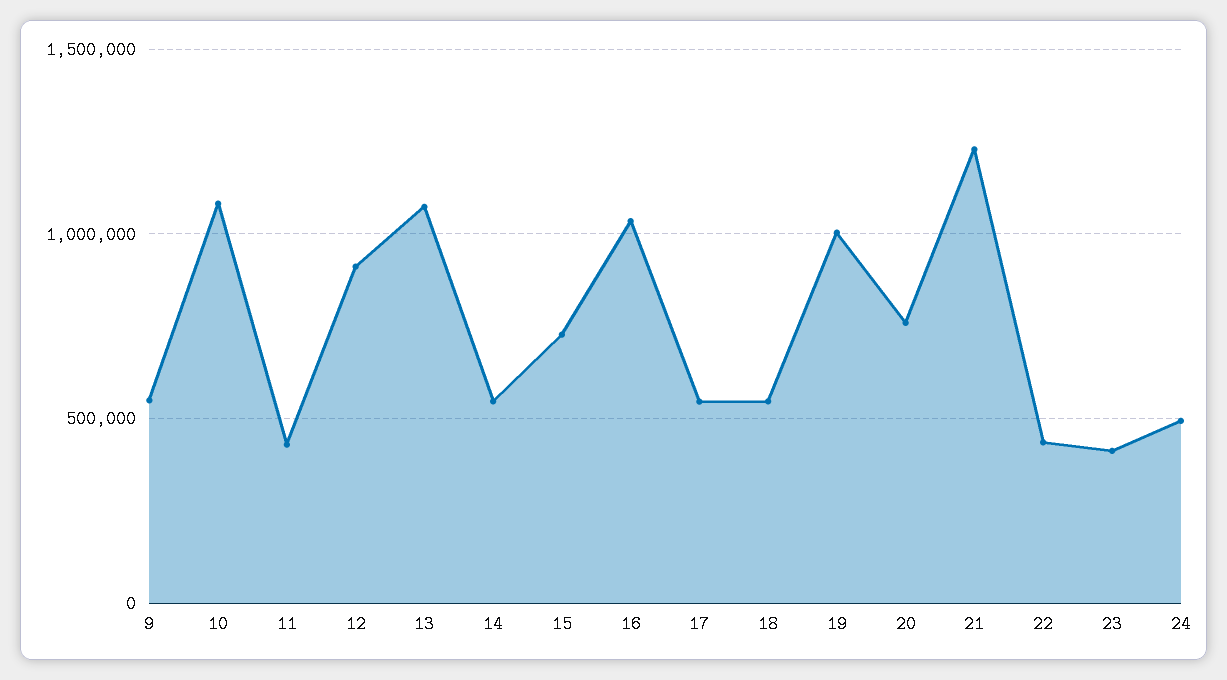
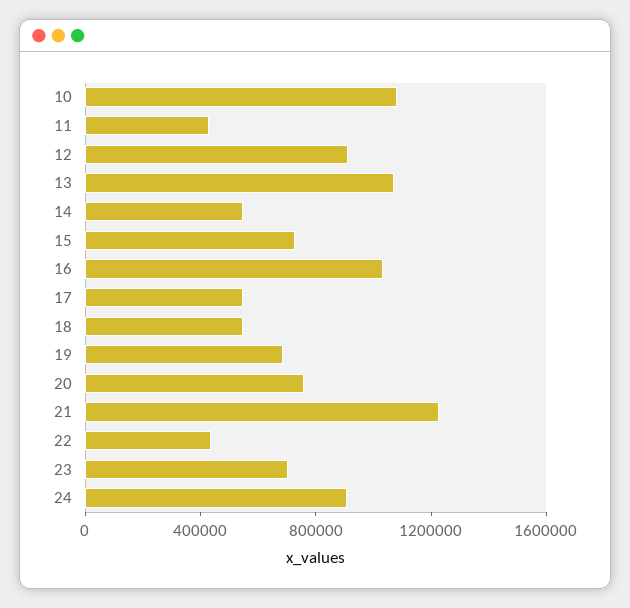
  {
-   "9": 550000,
    "10": 1100000,
    "11": 450000,
    "12": 900000,
    "13": 1050000,
    "14": 550000,
    "15": 750000,
    "16": 1050000,
    "17": 550000,
    "18": 550000,
-   "19": 1000000,
+   "19": 700000,
    "20": 750000,
    "21": 1250000,
    "22": 450000,
-   "23": 400000,
+   "23": 700000,
-   "24": 500000
+   "24": 900000
  }

